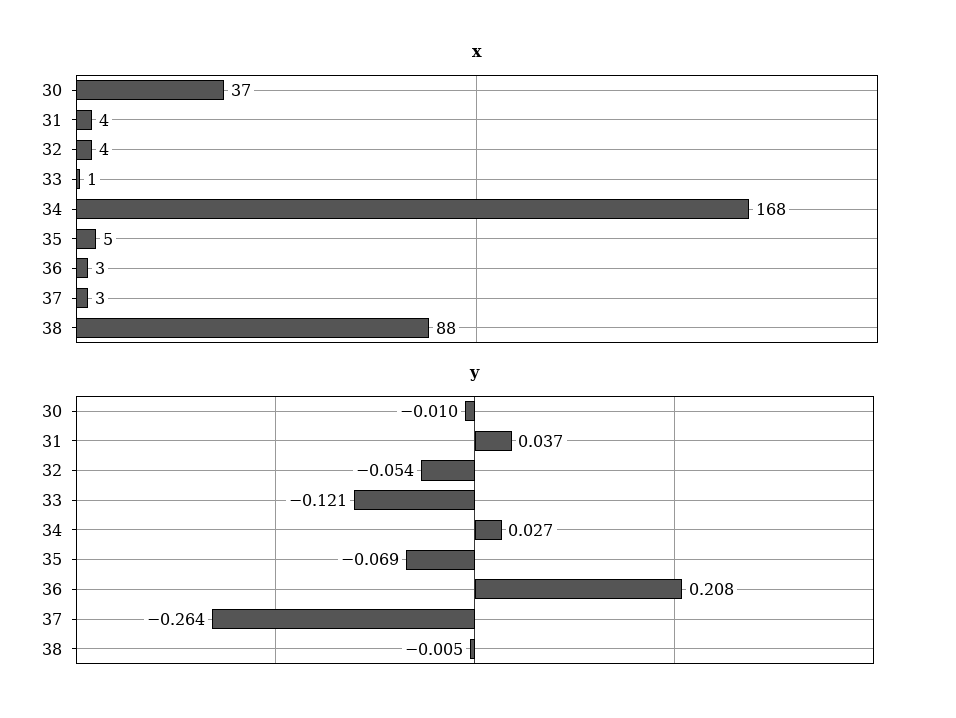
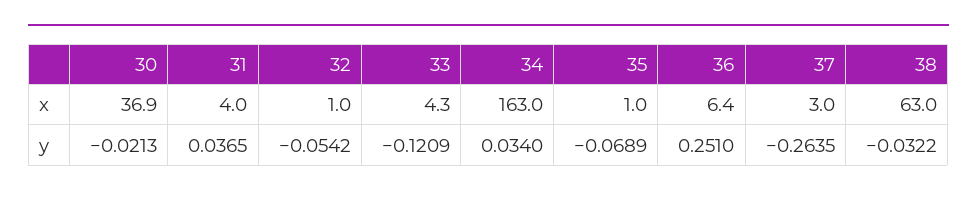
  {
    "x": {
      "30": 36.9,
      "31": 4,
-     "32": 4,
+     "32": 1,
-     "33": 1,
+     "33": 4.3,
-     "34": 168,
+     "34": 163,
-     "35": 5,
+     "35": 1,
-     "36": 3,
+     "36": 6.4,
      "37": 3,
-     "38": 88
+     "38": 63
    },
    "y": {
-     "30": -0.01,
+     "30": -0.0213,
      "31": 0.0365,
      "32": -0.0542,
      "33": -0.1209,
-     "34": 0.027,
+     "34": 0.034,
      "35": -0.0689,
-     "36": 0.208,
+     "36": 0.251,
      "37": -0.2635,
-     "38": -0.005
+     "38": -0.0322
    }
  }

